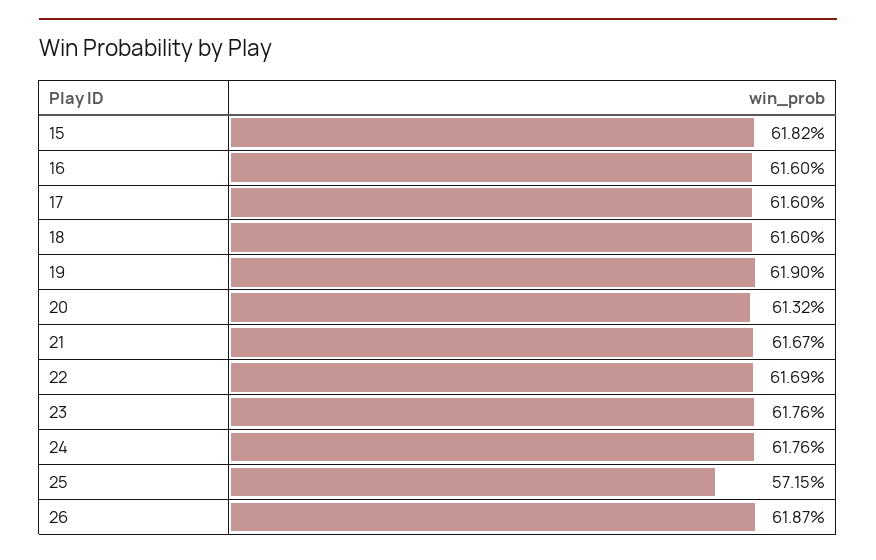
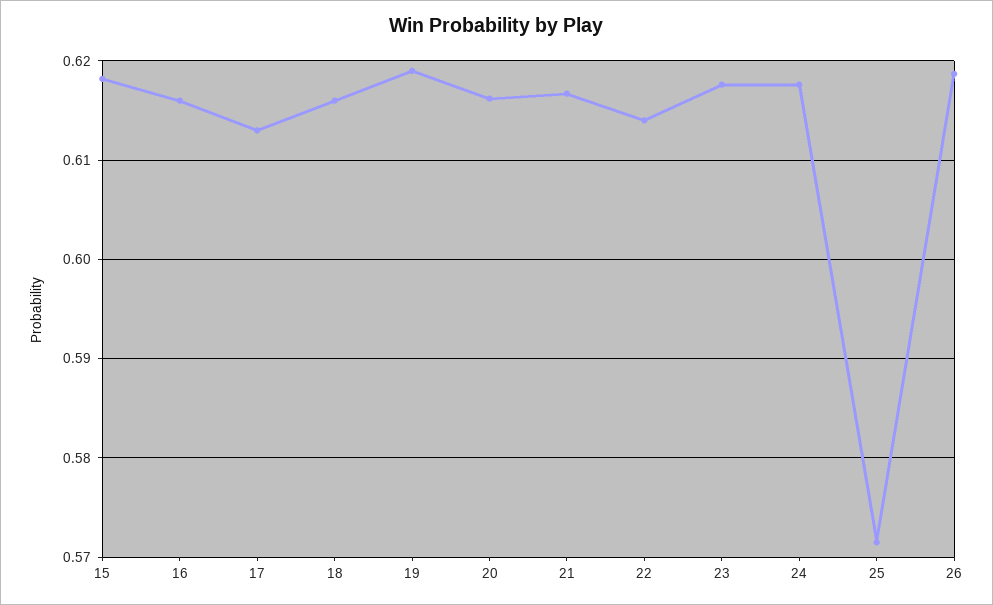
  {
    "15": 0.6182,
    "16": 0.616,
-   "17": 0.616,
+   "17": 0.613,
    "18": 0.616,
    "19": 0.619,
-   "20": 0.6132,
+   "20": 0.616,
    "21": 0.6167,
-   "22": 0.6169,
+   "22": 0.614,
    "23": 0.6176,
    "24": 0.6176,
    "25": 0.5715,
    "26": 0.6187
  }

